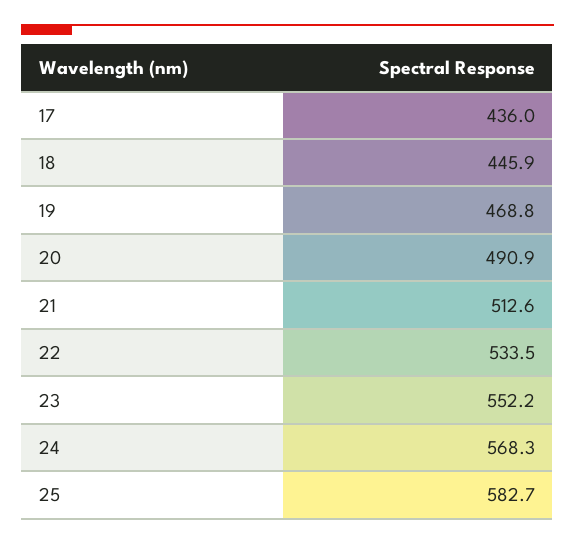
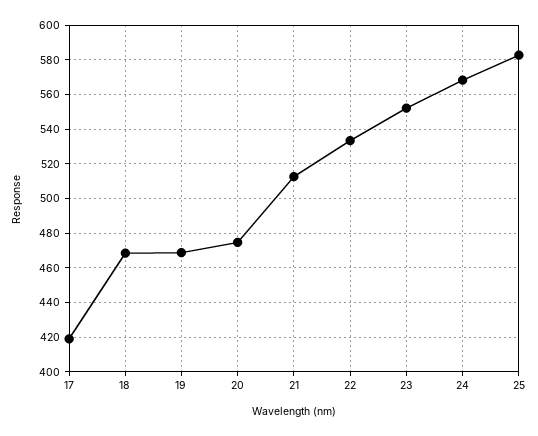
  {
-   "17": 436,
+   "17": 420,
-   "18": 445.9,
+   "18": 470,
    "19": 468.8,
-   "20": 490.9,
+   "20": 475,
    "21": 512.6,
    "22": 533.5,
    "23": 552.2,
    "24": 568.3,
    "25": 582.7
  }

